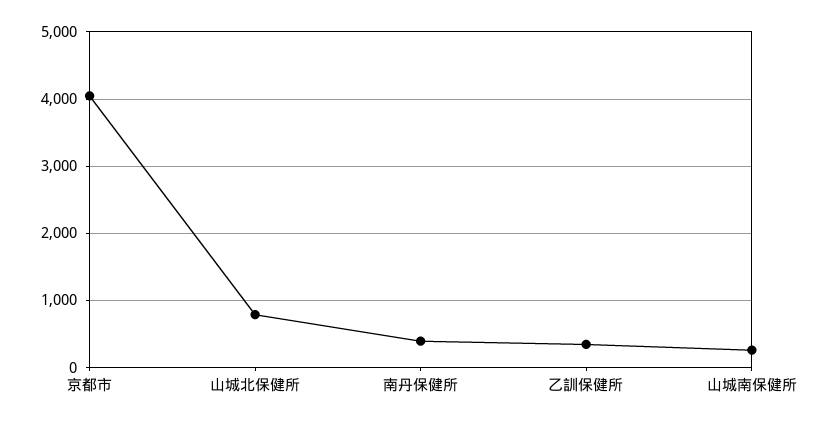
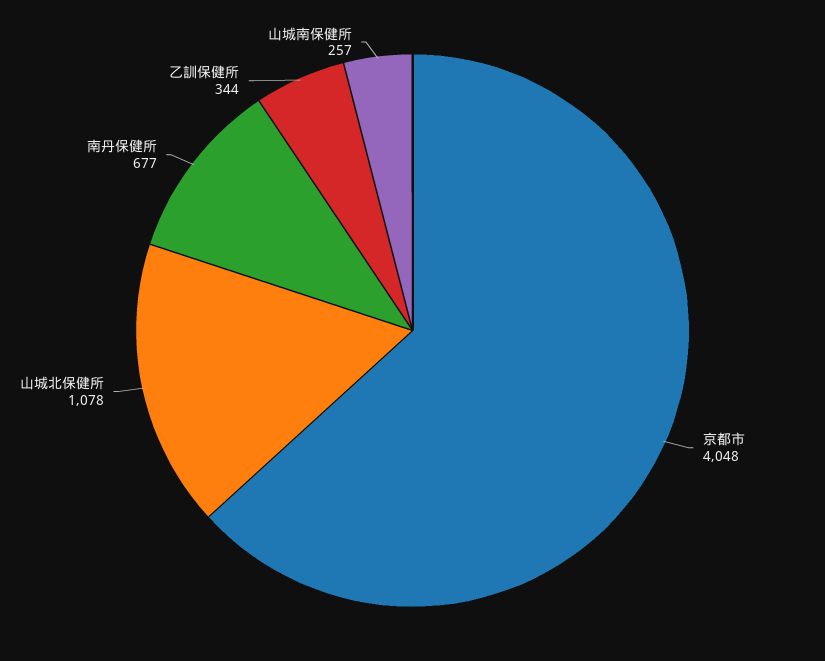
  {
    "京都市": 4048,
-   "山城北保健所": 800,
+   "山城北保健所": 1078,
-   "南丹保健所": 400,
+   "南丹保健所": 677,
    "乙訓保健所": 344,
    "山城南保健所": 257
  }

